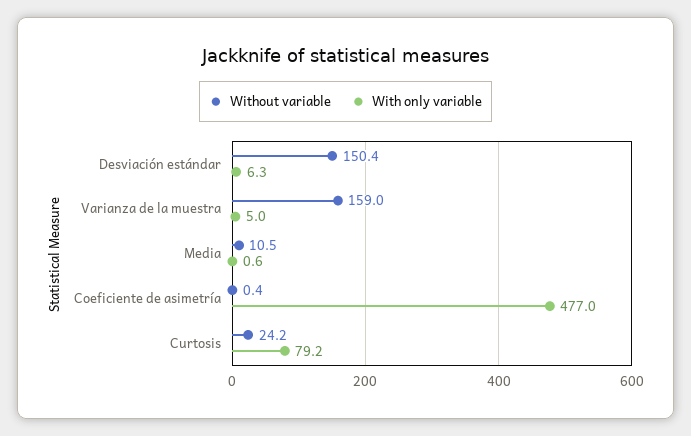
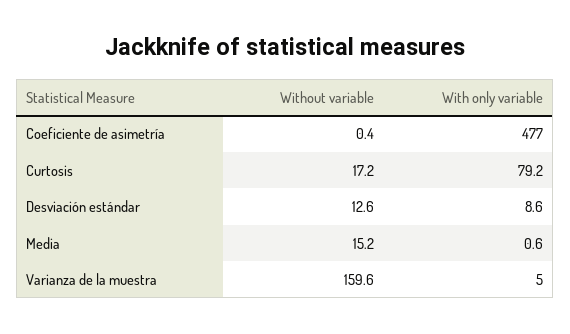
  {
    "Without variable": {
-     "Desviación estándar": 150.4,
+     "Desviación estándar": 12.6,
-     "Varianza de la muestra": 159,
+     "Varianza de la muestra": 159.6,
-     "Media": 10.5,
+     "Media": 15.2,
      "Coeficiente de asimetría": 0.4,
-     "Curtosis": 24.2
+     "Curtosis": 17.2
    },
    "With only variable": {
-     "Desviación estándar": 6.3,
+     "Desviación estándar": 8.6,
      "Varianza de la muestra": 5,
      "Media": 0.6,
      "Coeficiente de asimetría": 477,
      "Curtosis": 79.2
    }
  }

